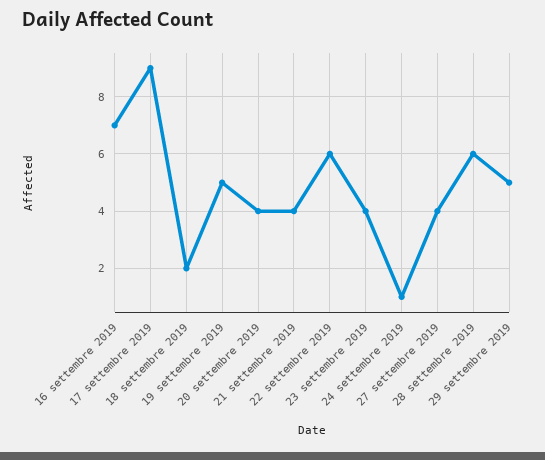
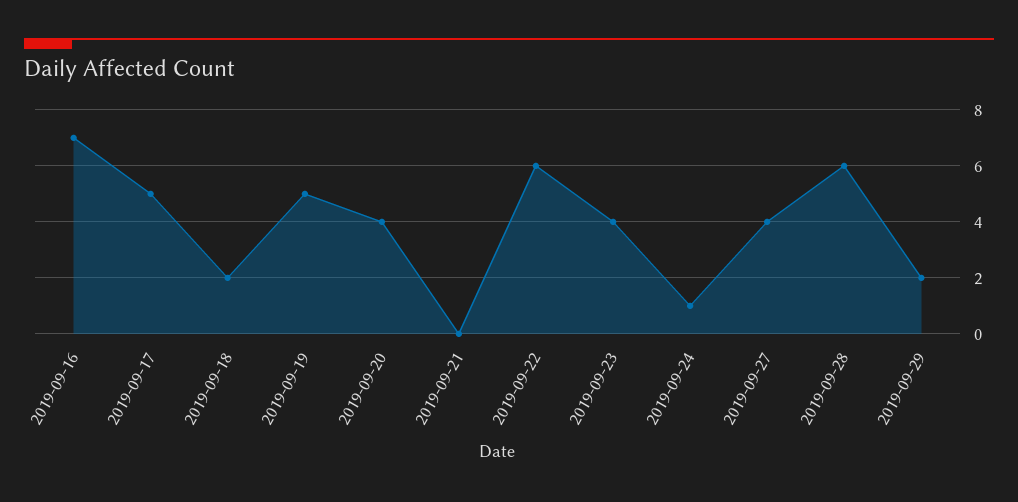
  {
    "16 settembre 2019": 7,
-   "17 settembre 2019": 9,
+   "17 settembre 2019": 5,
    "18 settembre 2019": 2,
    "19 settembre 2019": 5,
    "20 settembre 2019": 4,
-   "21 settembre 2019": 4,
+   "21 settembre 2019": 0,
    "22 settembre 2019": 6,
    "23 settembre 2019": 4,
    "24 settembre 2019": 1,
    "27 settembre 2019": 4,
    "28 settembre 2019": 6,
-   "29 settembre 2019": 5
+   "29 settembre 2019": 2
  }

